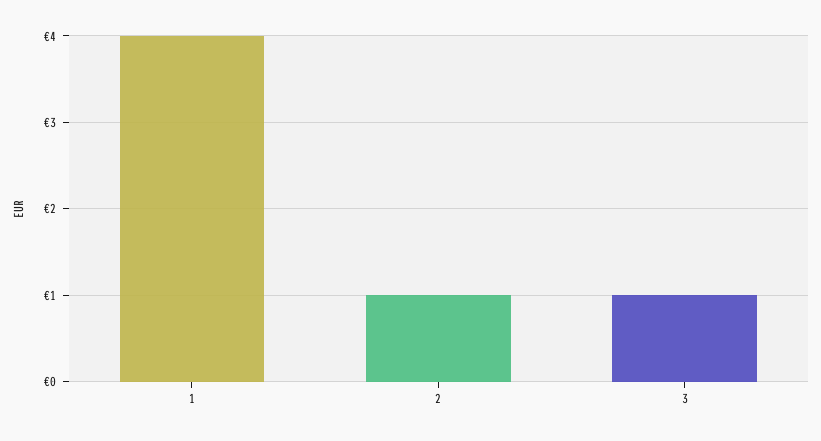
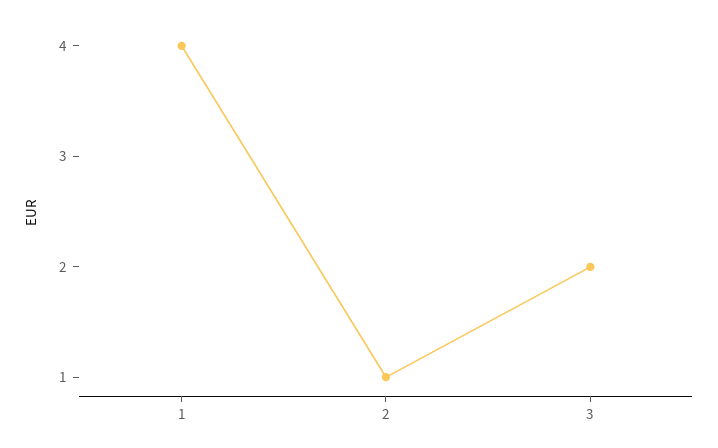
  {
    "1": 4,
    "2": 1,
-   "3": 1
+   "3": 2
  }

